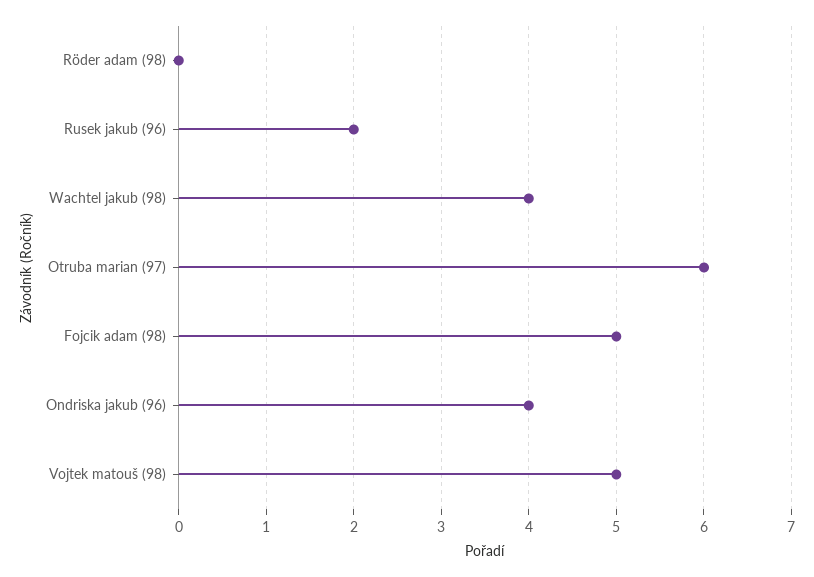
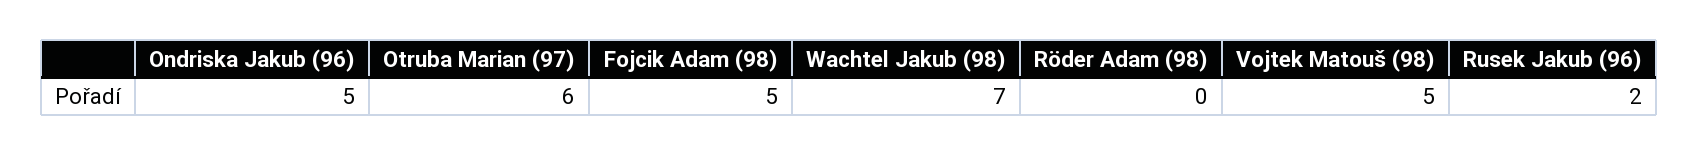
  {
    "Röder adam (98)": 0,
    "Rusek jakub (96)": 2,
-   "Wachtel jakub (98)": 4,
+   "Wachtel jakub (98)": 7,
    "Otruba marian (97)": 6,
    "Fojcik adam (98)": 5,
-   "Ondriska jakub (96)": 4,
+   "Ondriska jakub (96)": 5,
    "Vojtek matouš (98)": 5
  }

